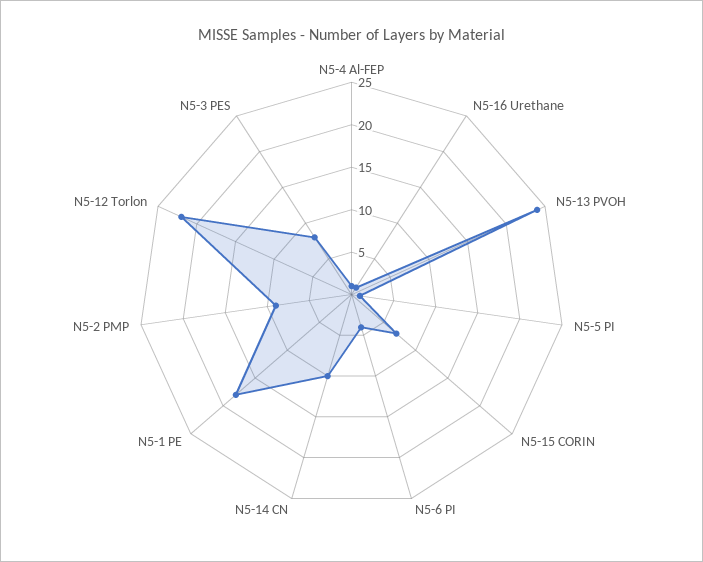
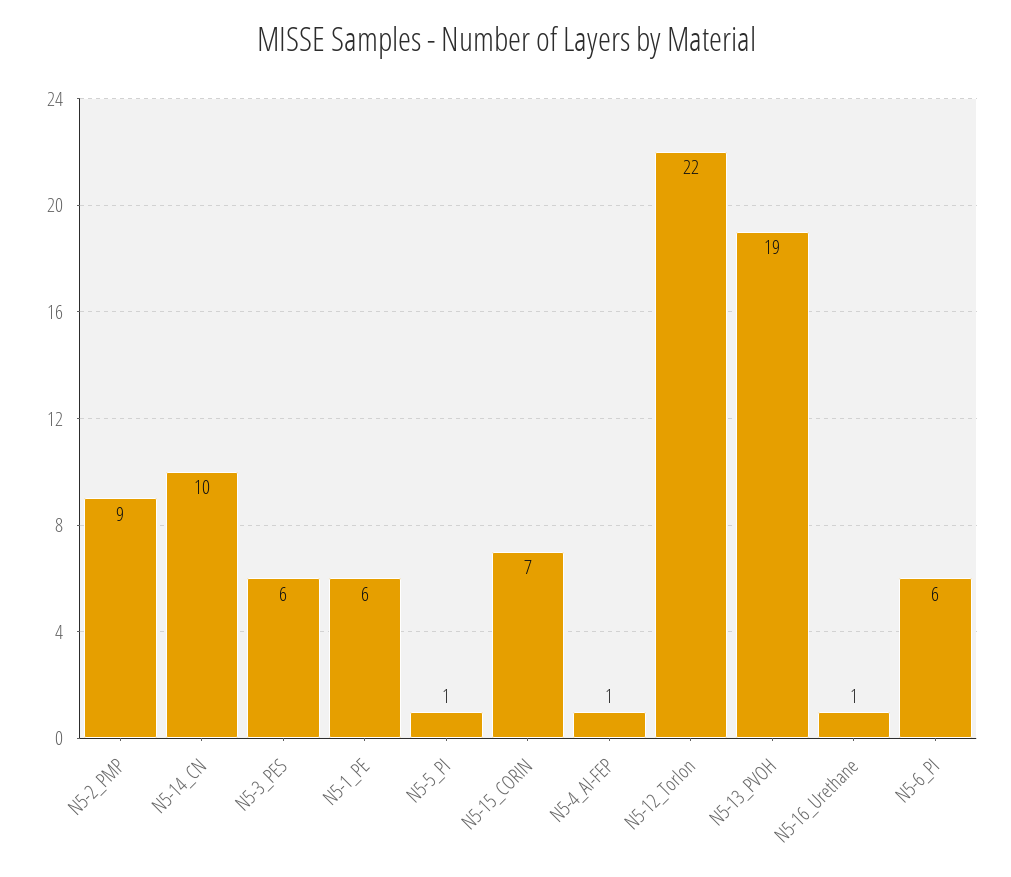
  {
    "N5-4 Al-FEP": 1,
    "N5-16 Urethane": 1,
-   "N5-13 PVOH": 24,
+   "N5-13 PVOH": 19,
    "N5-5 PI": 1,
    "N5-15 CORIN": 7,
-   "N5-6 PI": 4,
+   "N5-6 PI": 6,
    "N5-14 CN": 10,
-   "N5-1 PE": 18,
+   "N5-1 PE": 6,
    "N5-2 PMP": 9,
    "N5-12 Torlon": 22,
-   "N5-3 PES": 8
+   "N5-3 PES": 6
  }

